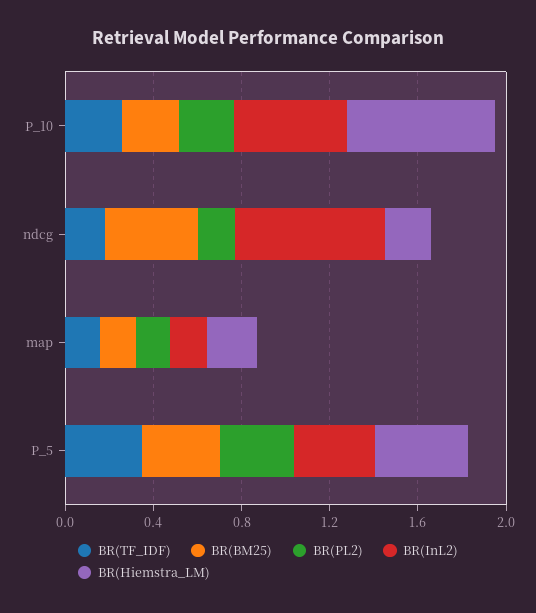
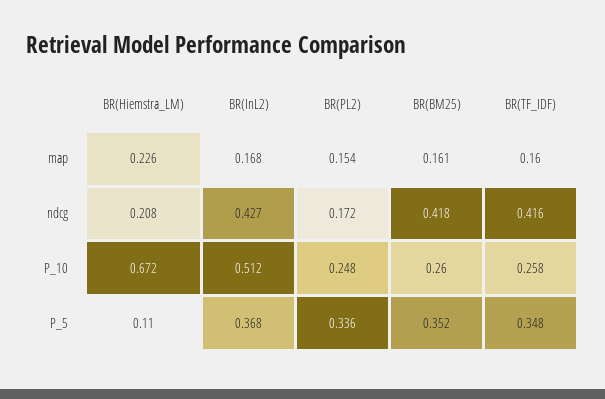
  {
    "BR(TF_IDF)": {
      "P_10": 0.258,
-     "ndcg": 0.2,
+     "ndcg": 0.416,
      "map": 0.16,
      "P_5": 0.348
    },
    "BR(BM25)": {
      "P_10": 0.26,
      "ndcg": 0.418,
      "map": 0.161,
      "P_5": 0.352
    },
    "BR(PL2)": {
      "P_10": 0.248,
      "ndcg": 0.172,
      "map": 0.154,
      "P_5": 0.336
    },
    "BR(InL2)": {
      "P_10": 0.512,
-     "ndcg": 0.7,
+     "ndcg": 0.427,
      "map": 0.168,
      "P_5": 0.368
    },
    "BR(Hiemstra_LM)": {
      "P_10": 0.672,
      "ndcg": 0.208,
      "map": 0.226,
-     "P_5": 0.4
+     "P_5": 0.11
    }
  }

